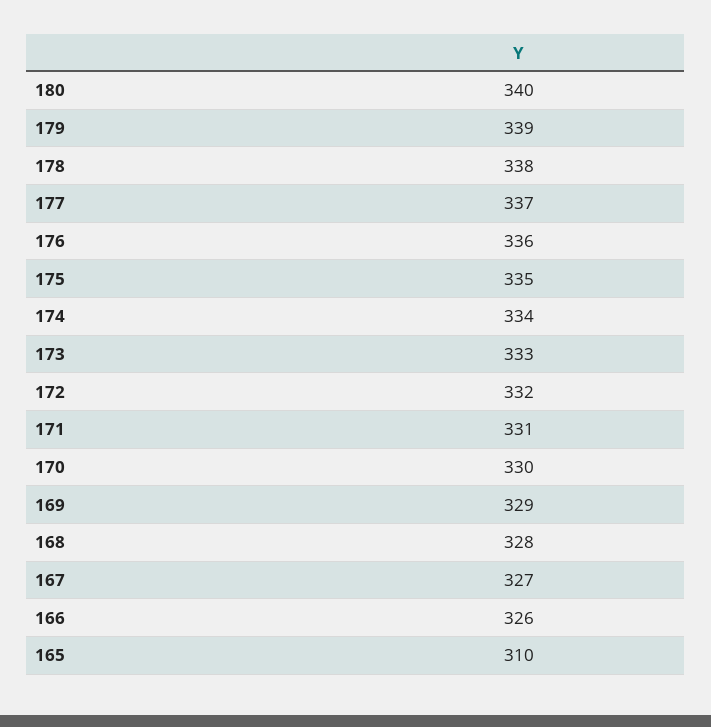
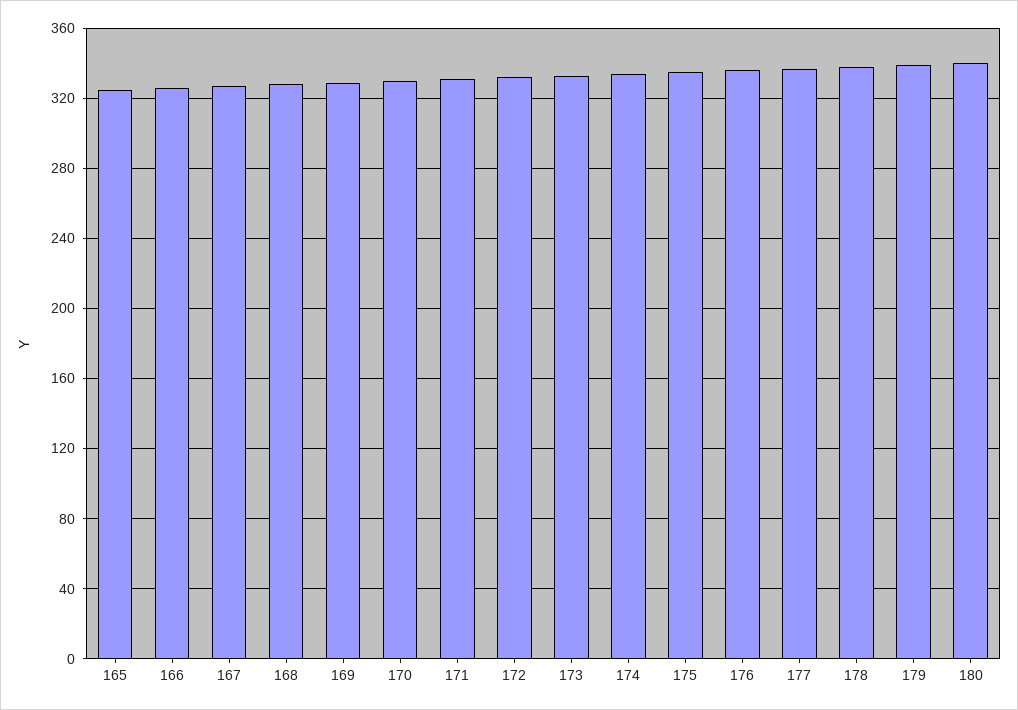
  {
    "180": 340,
    "179": 339,
    "178": 338,
    "177": 337,
    "176": 336,
    "175": 335,
    "174": 334,
    "173": 333,
    "172": 332,
    "171": 331,
    "170": 330,
    "169": 329,
    "168": 328,
    "167": 327,
    "166": 326,
-   "165": 310
+   "165": 325
  }

